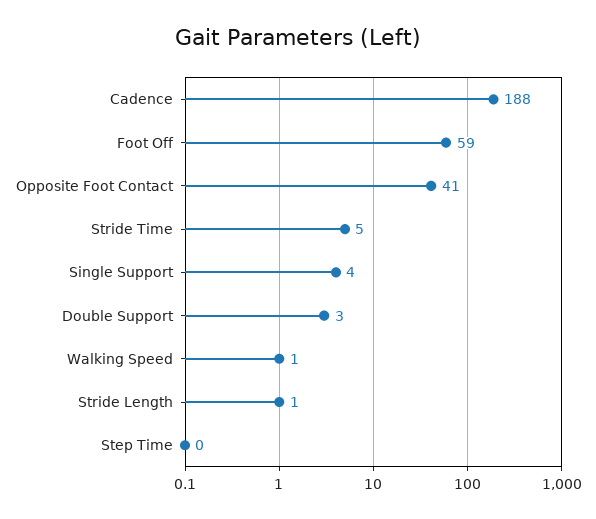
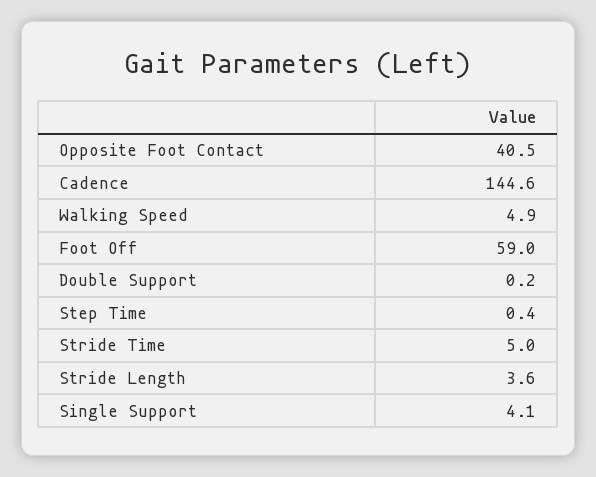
  {
-   "Cadence": 188,
+   "Cadence": 144.6,
    "Foot Off": 59,
    "Opposite Foot Contact": 40.5,
    "Stride Time": 5,
    "Single Support": 4.1,
-   "Double Support": 3,
+   "Double Support": 0.2,
-   "Walking Speed": 1,
+   "Walking Speed": 4.9,
-   "Stride Length": 1,
+   "Stride Length": 3.6,
    "Step Time": 0.4
  }

